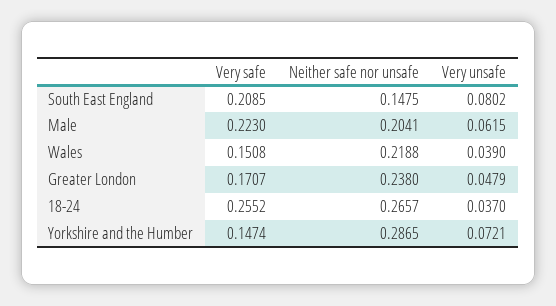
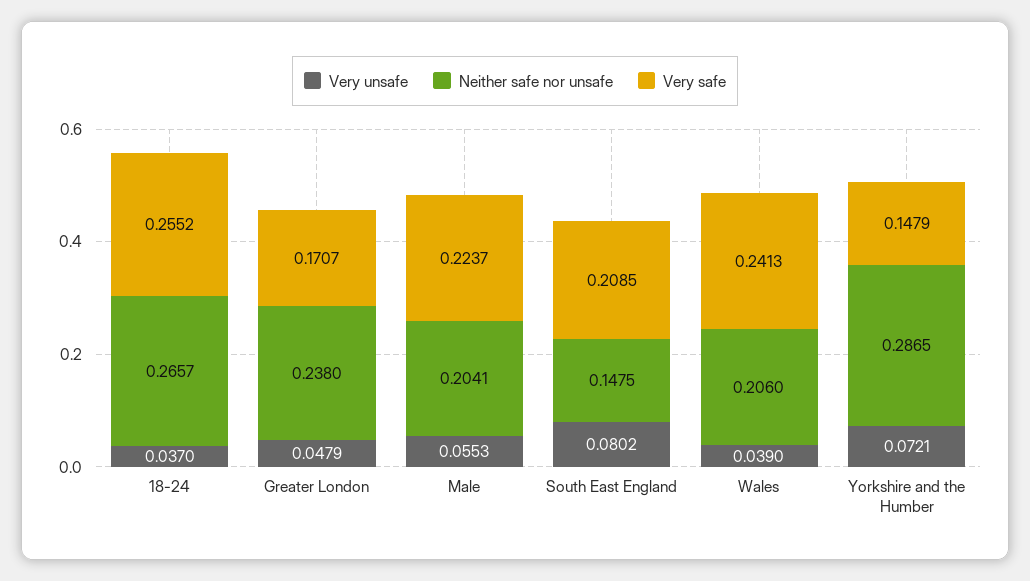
  {
    "Very safe": {
      "South East England": 0.2085,
-     "Male": 0.223,
+     "Male": 0.2237,
-     "Wales": 0.1508,
+     "Wales": 0.2413,
      "Greater London": 0.1707,
      "18-24": 0.2552,
-     "Yorkshire and the Humber": 0.1474
+     "Yorkshire and the Humber": 0.1479
    },
    "Neither safe nor unsafe": {
      "South East England": 0.1475,
      "Male": 0.2041,
-     "Wales": 0.2188,
+     "Wales": 0.206,
      "Greater London": 0.238,
      "18-24": 0.2657,
      "Yorkshire and the Humber": 0.2865
    },
    "Very unsafe": {
      "South East England": 0.0802,
-     "Male": 0.0615,
+     "Male": 0.0553,
      "Wales": 0.039,
      "Greater London": 0.0479,
      "18-24": 0.037,
      "Yorkshire and the Humber": 0.0721
    }
  }

